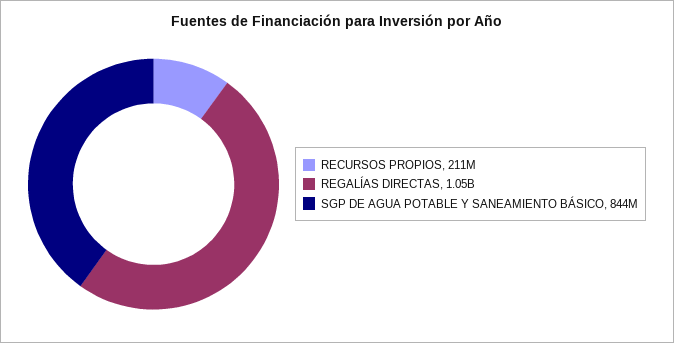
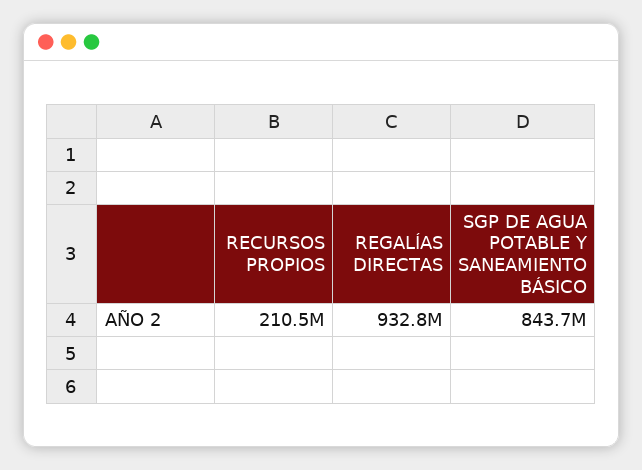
  {
    "RECURSOS PROPIOS": 210500000,
-   "REGALÍAS DIRECTAS": 1050000000,
+   "REGALÍAS DIRECTAS": 932800000,
    "SGP DE AGUA POTABLE Y SANEAMIENTO BÁSICO": 843700000
  }

